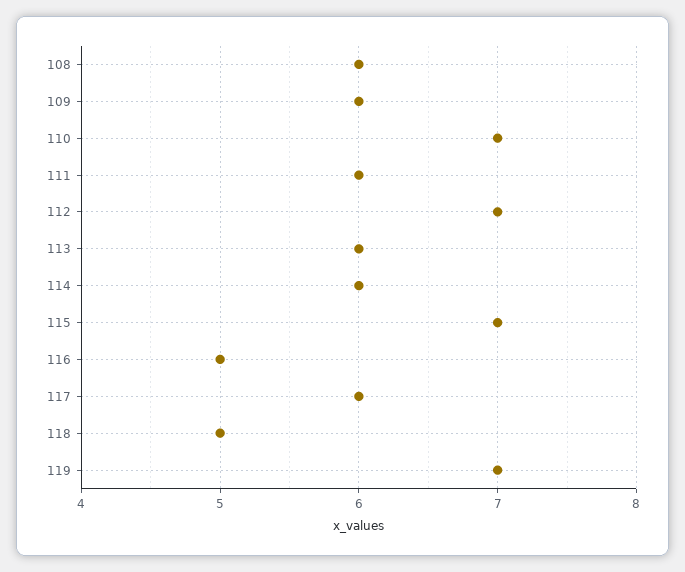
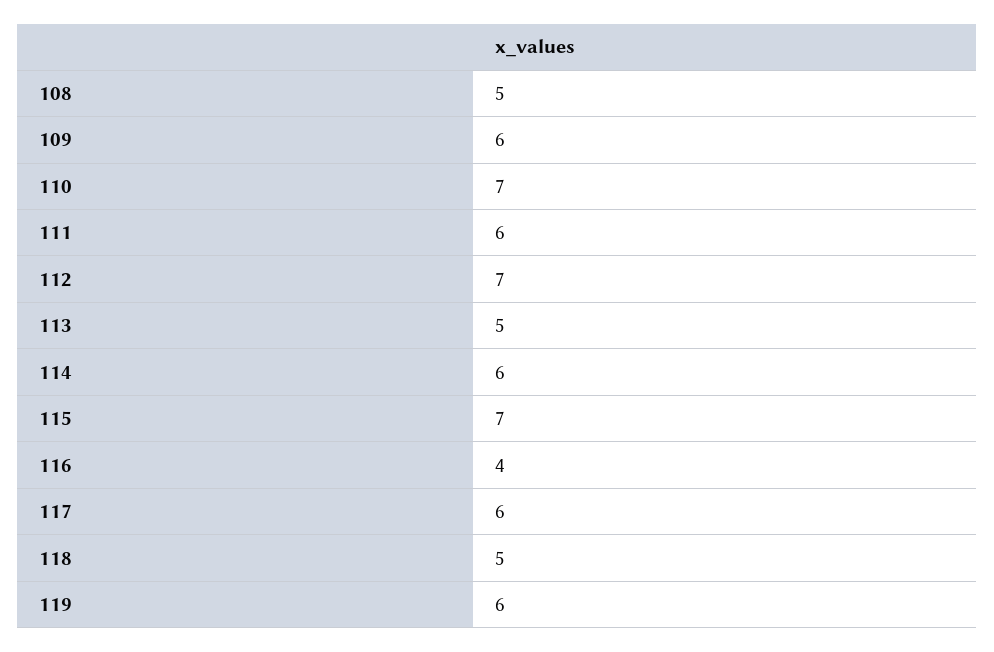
  {
-   "108": 6,
+   "108": 5,
    "109": 6,
    "110": 7,
    "111": 6,
    "112": 7,
-   "113": 6,
+   "113": 5,
    "114": 6,
    "115": 7,
-   "116": 5,
+   "116": 4,
    "117": 6,
    "118": 5,
-   "119": 7
+   "119": 6
  }

